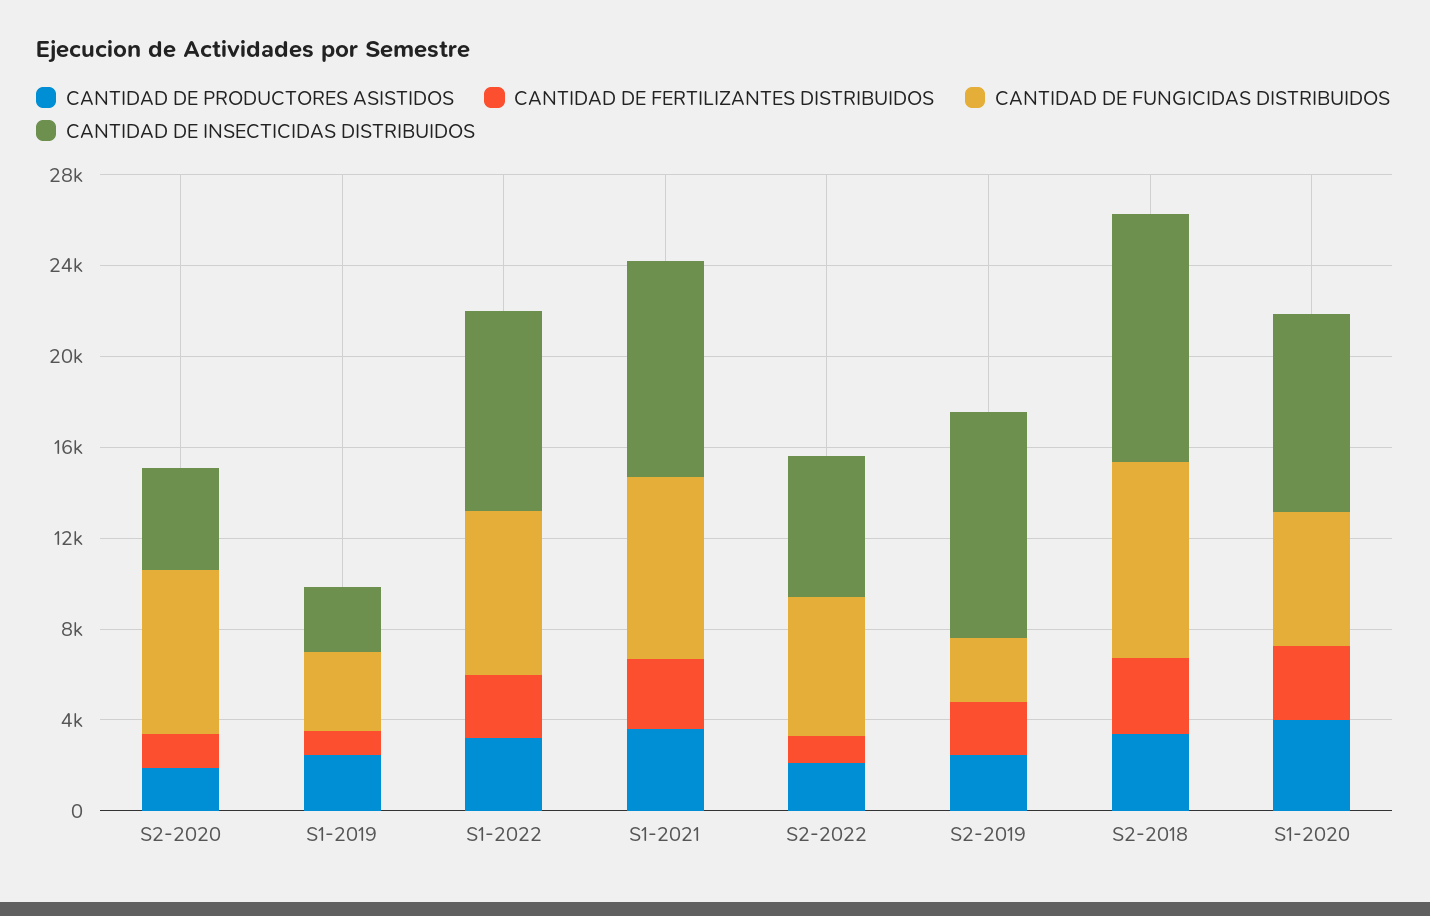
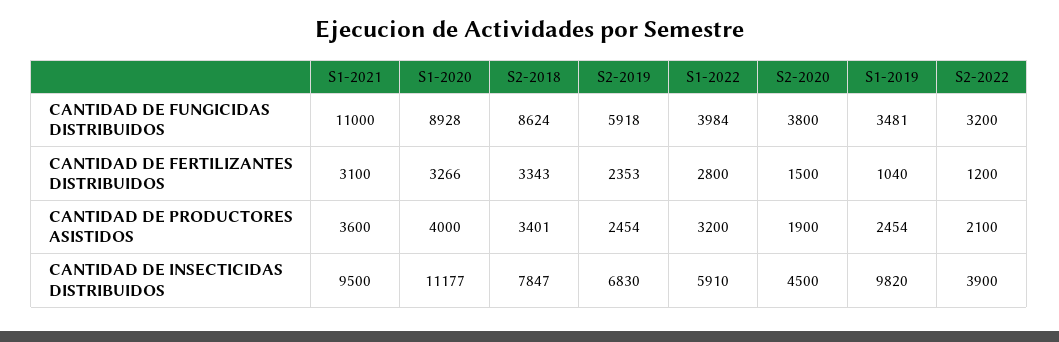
  {
    "CANTIDAD DE PRODUCTORES ASISTIDOS": {
      "S2-2020": 1900,
      "S1-2019": 2454,
      "S1-2022": 3200,
      "S1-2021": 3600,
      "S2-2022": 2100,
      "S2-2019": 2454,
      "S2-2018": 3401,
      "S1-2020": 4000
    },
    "CANTIDAD DE FERTILIZANTES DISTRIBUIDOS": {
      "S2-2020": 1500,
      "S1-2019": 1040,
      "S1-2022": 2800,
      "S1-2021": 3100,
      "S2-2022": 1200,
      "S2-2019": 2353,
      "S2-2018": 3343,
      "S1-2020": 3266
    },
    "CANTIDAD DE FUNGICIDAS DISTRIBUIDOS": {
-     "S2-2020": 7000,
+     "S2-2020": 3800,
      "S1-2019": 3481,
-     "S1-2022": 7000,
+     "S1-2022": 3984,
-     "S1-2021": 8000,
+     "S1-2021": 11000,
-     "S2-2022": 6000,
+     "S2-2022": 3200,
-     "S2-2019": 3000,
+     "S2-2019": 5918,
      "S2-2018": 8624,
-     "S1-2020": 6000
+     "S1-2020": 8928
    },
    "CANTIDAD DE INSECTICIDAS DISTRIBUIDOS": {
      "S2-2020": 4500,
-     "S1-2019": 3000,
+     "S1-2019": 9820,
-     "S1-2022": 9000,
+     "S1-2022": 5910,
      "S1-2021": 9500,
-     "S2-2022": 6000,
+     "S2-2022": 3900,
-     "S2-2019": 10000,
+     "S2-2019": 6830,
-     "S2-2018": 11000,
+     "S2-2018": 7847,
-     "S1-2020": 9000
+     "S1-2020": 11177
    }
  }

